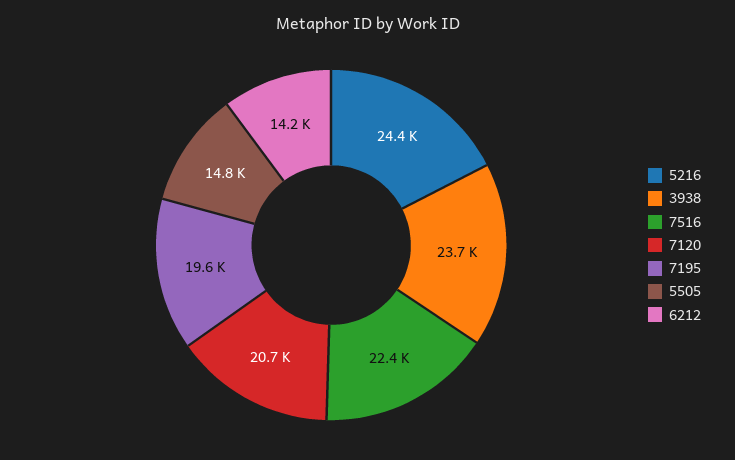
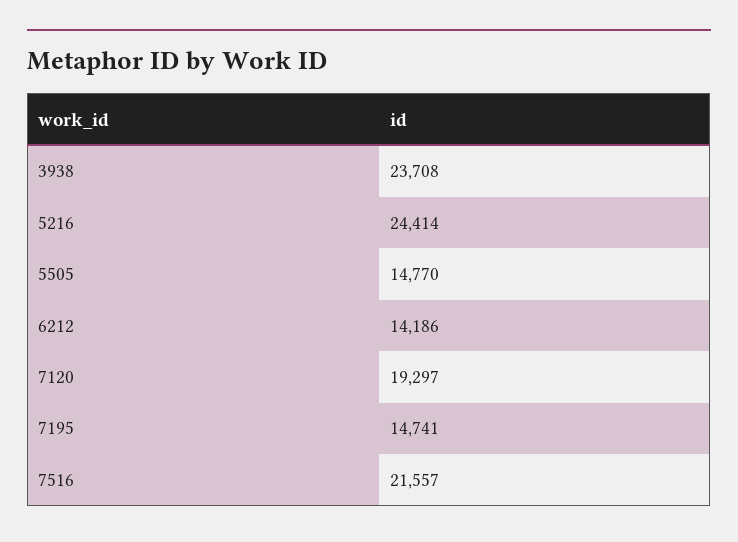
  {
    "5216": 24414,
    "3938": 23708,
-   "7516": 22400,
+   "7516": 21557,
-   "7120": 20700,
+   "7120": 19297,
-   "7195": 19600,
+   "7195": 14741,
    "5505": 14770,
    "6212": 14186
  }

